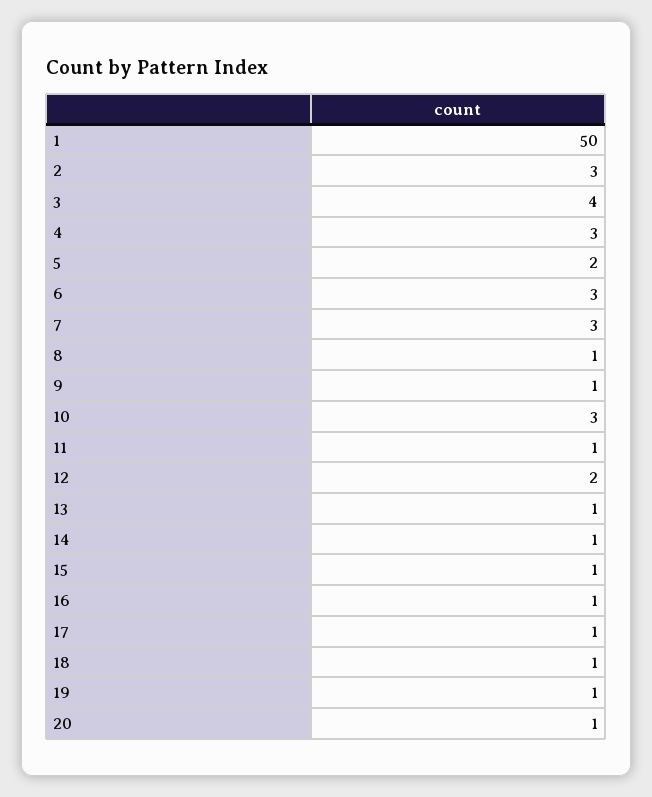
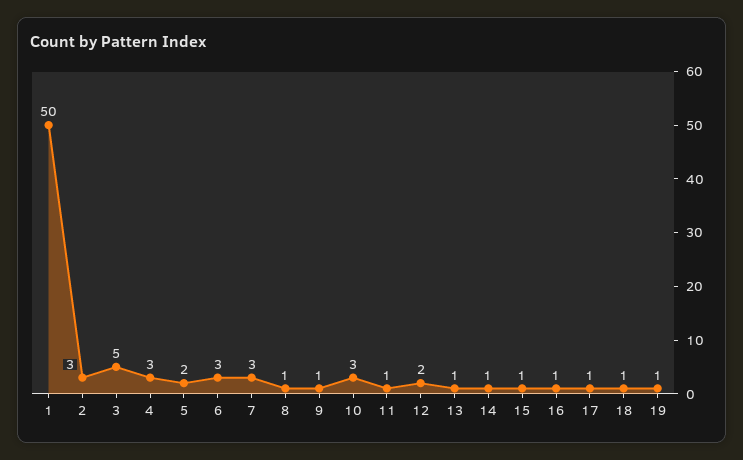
  {
    "1": 50,
    "2": 3,
-   "3": 4,
+   "3": 5,
    "4": 3,
    "5": 2,
    "6": 3,
    "7": 3,
    "8": 1,
    "9": 1,
    "10": 3,
    "11": 1,
    "12": 2,
    "13": 1,
    "14": 1,
    "15": 1,
    "16": 1,
    "17": 1,
    "18": 1,
-   "19": 1,
+   "19": 1
-   "20": 1
  }

